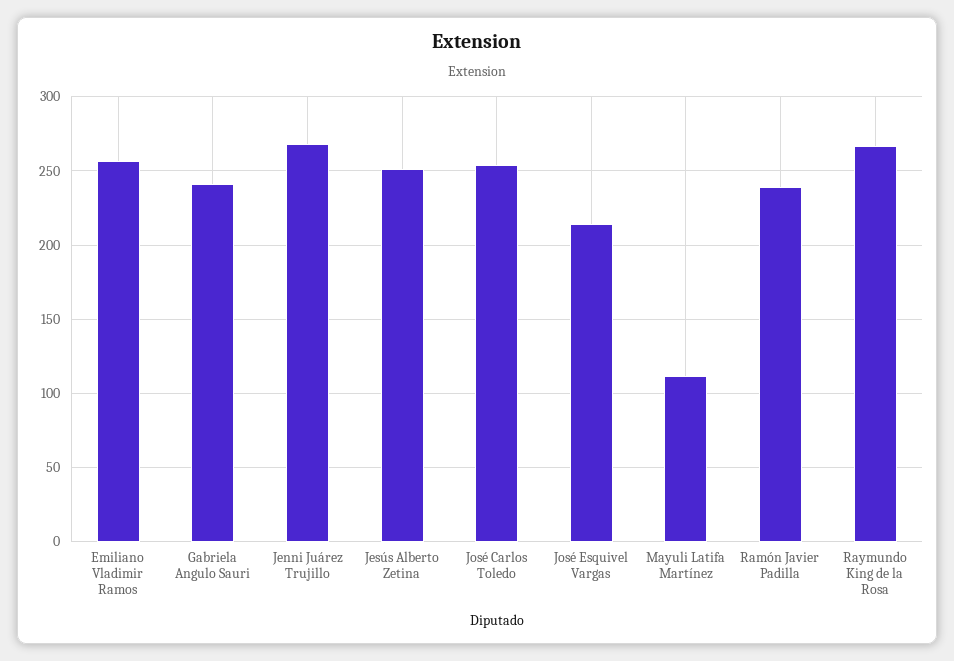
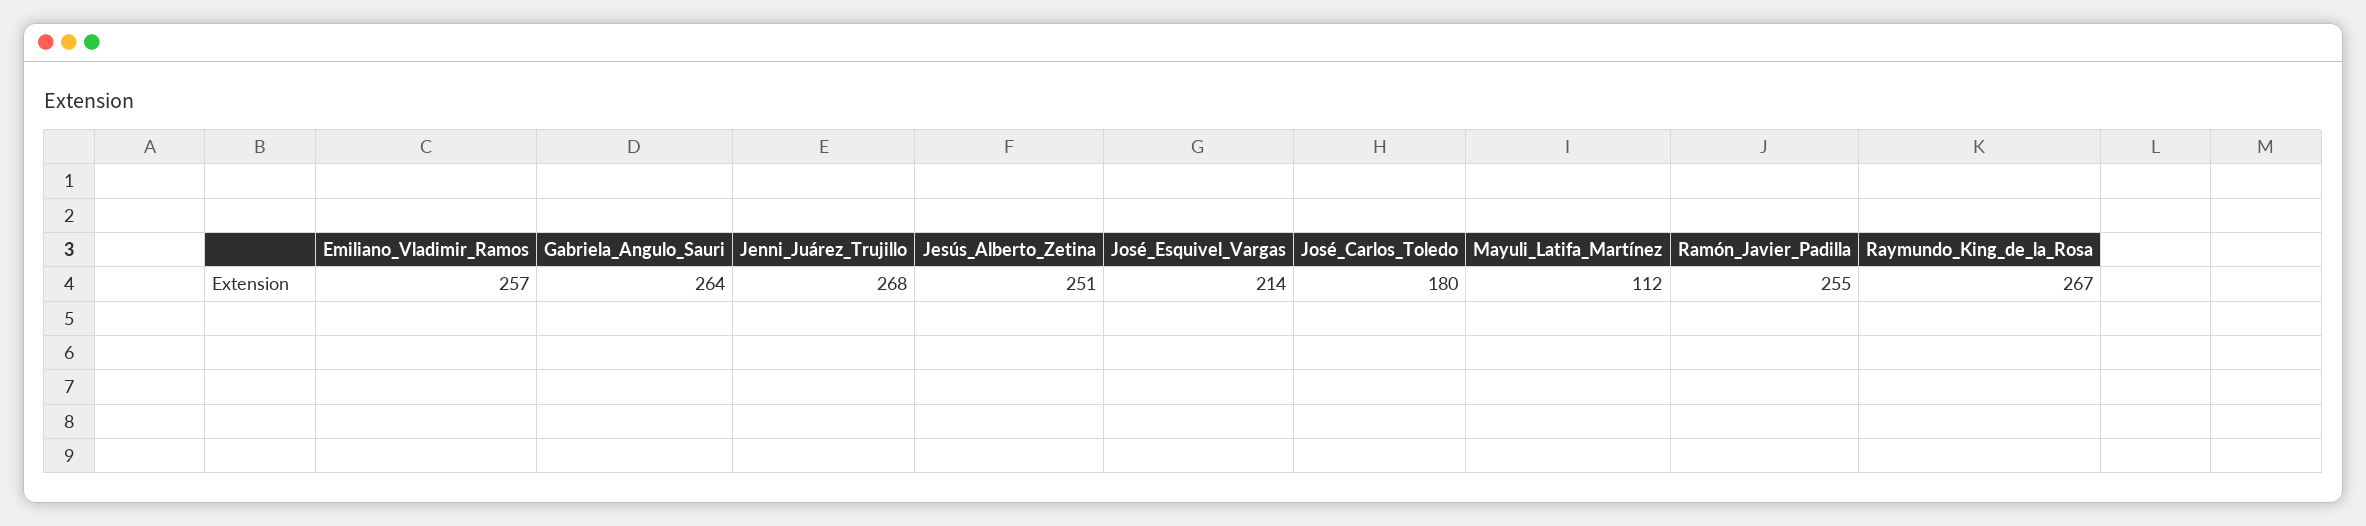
  {
    "Emiliano Vladimir Ramos": 257,
-   "Gabriela Angulo Sauri": 240,
+   "Gabriela Angulo Sauri": 264,
    "Jenni Juárez Trujillo": 268,
    "Jesús Alberto Zetina": 251,
-   "José Carlos Toledo": 255,
+   "José Carlos Toledo": 180,
    "José Esquivel Vargas": 214,
    "Mayuli Latifa Martínez": 112,
-   "Ramón Javier Padilla": 240,
+   "Ramón Javier Padilla": 255,
    "Raymundo King de la Rosa": 267
  }

